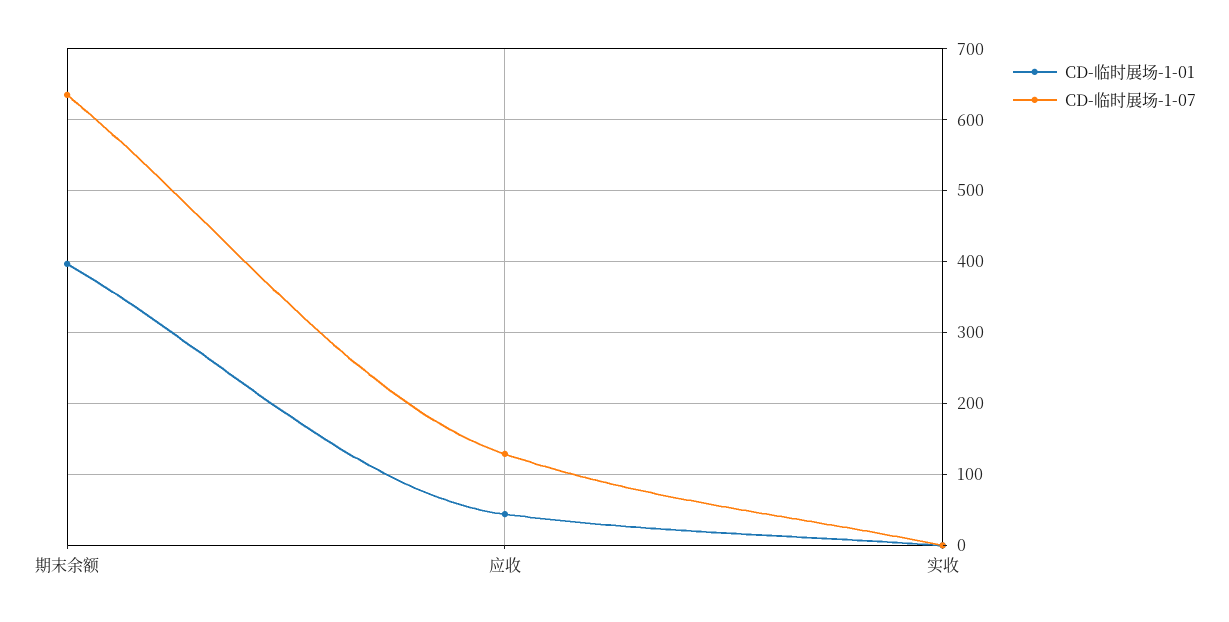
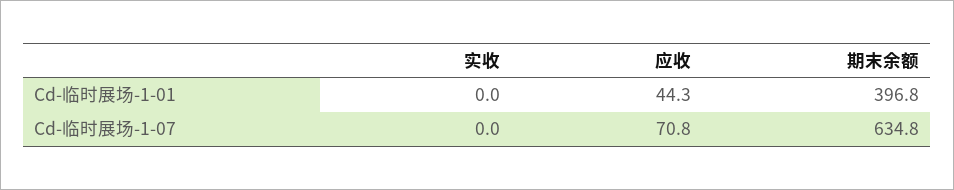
  {
    "CD-临时展场-1-01": {
      "期末余额": 396.8,
      "应收": 44.3,
      "实收": 0
    },
    "CD-临时展场-1-07": {
      "期末余额": 634.8,
-     "应收": 130,
+     "应收": 70.8,
      "实收": 0
    }
  }

